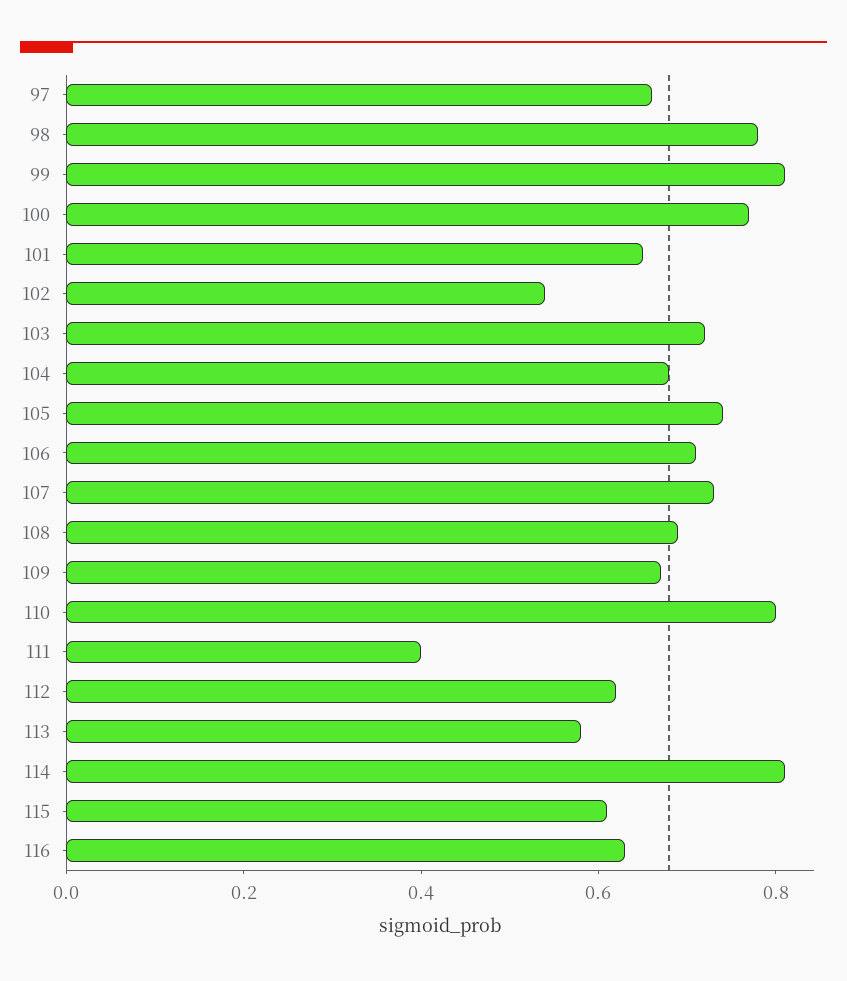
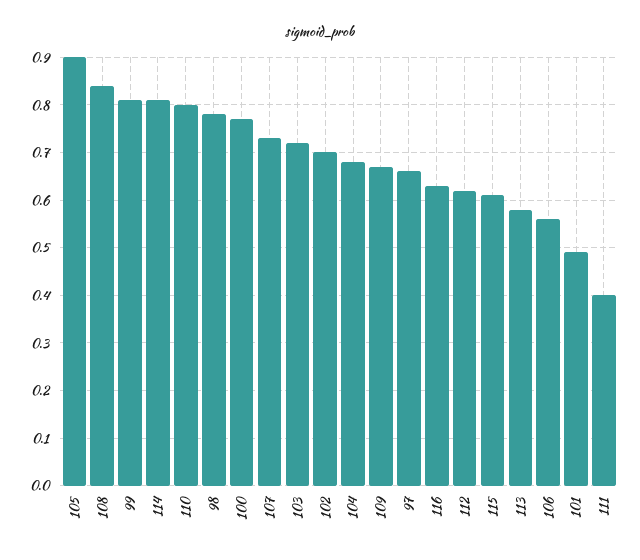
  {
    "97": 0.65,
    "98": 0.8,
    "99": 0.8,
    "100": 0.75,
-   "101": 0.65,
+   "101": 0.5,
-   "102": 0.55,
+   "102": 0.7,
    "103": 0.7,
    "104": 0.7,
-   "105": 0.75,
+   "105": 0.9,
-   "106": 0.7,
+   "106": 0.55,
    "107": 0.75,
-   "108": 0.7,
+   "108": 0.85,
    "109": 0.65,
    "110": 0.8,
    "111": 0.4,
    "112": 0.6,
    "113": 0.6,
    "114": 0.8,
    "115": 0.6,
    "116": 0.65
  }

